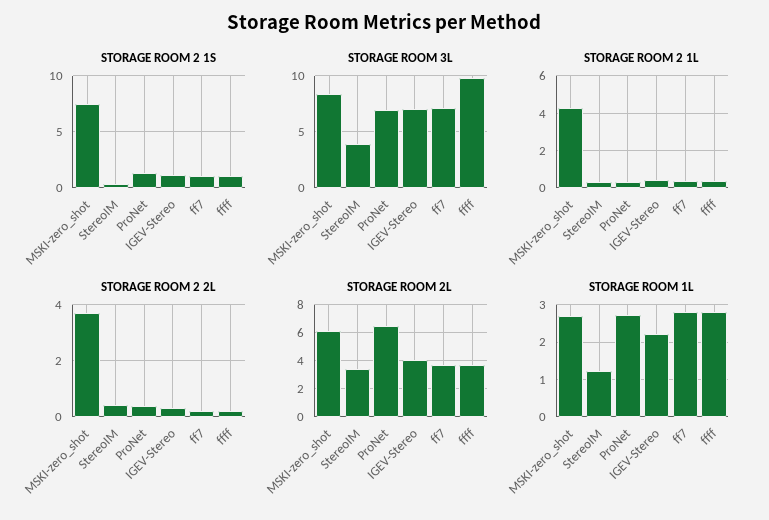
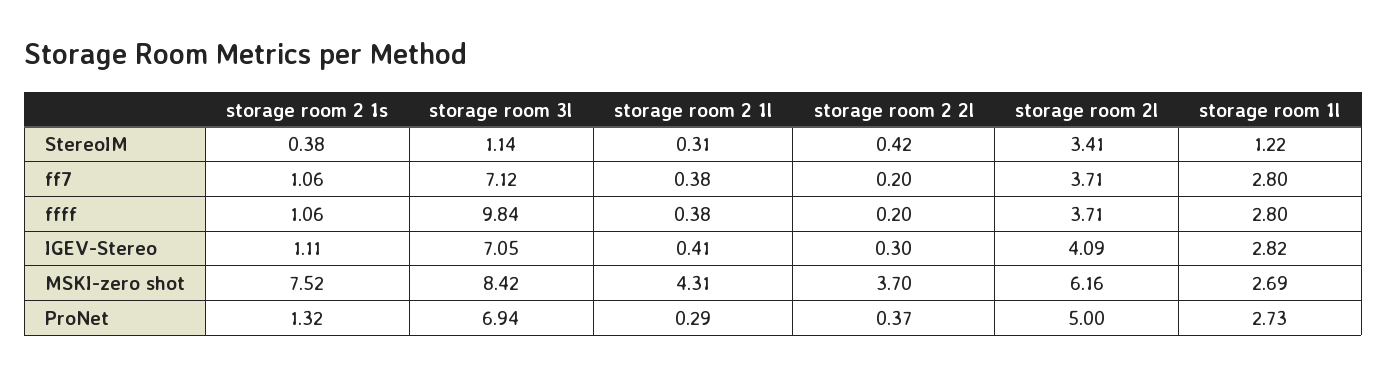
  {
    "STORAGE ROOM 2 1S": {
      "MSKI-zero_shot": 7.52,
      "StereoIM": 0.38,
      "ProNet": 1.32,
      "IGEV-Stereo": 1.11,
      "ff7": 1.06,
      "ffff": 1.06
    },
    "STORAGE ROOM 3L": {
      "MSKI-zero_shot": 8.42,
-     "StereoIM": 4,
+     "StereoIM": 1.14,
      "ProNet": 6.94,
      "IGEV-Stereo": 7.05,
      "ff7": 7.12,
      "ffff": 9.84
    },
    "STORAGE ROOM 2 1L": {
      "MSKI-zero_shot": 4.31,
      "StereoIM": 0.31,
      "ProNet": 0.29,
      "IGEV-Stereo": 0.41,
      "ff7": 0.38,
      "ffff": 0.38
    },
    "STORAGE ROOM 2 2L": {
      "MSKI-zero_shot": 3.7,
      "StereoIM": 0.42,
      "ProNet": 0.37,
      "IGEV-Stereo": 0.3,
      "ff7": 0.2,
      "ffff": 0.2
    },
    "STORAGE ROOM 2L": {
      "MSKI-zero_shot": 6.16,
      "StereoIM": 3.41,
-     "ProNet": 6.5,
+     "ProNet": 5,
      "IGEV-Stereo": 4.09,
      "ff7": 3.71,
      "ffff": 3.71
    },
    "STORAGE ROOM 1L": {
      "MSKI-zero_shot": 2.69,
      "StereoIM": 1.22,
      "ProNet": 2.73,
-     "IGEV-Stereo": 2.2,
+     "IGEV-Stereo": 2.82,
      "ff7": 2.8,
      "ffff": 2.8
    }
  }

